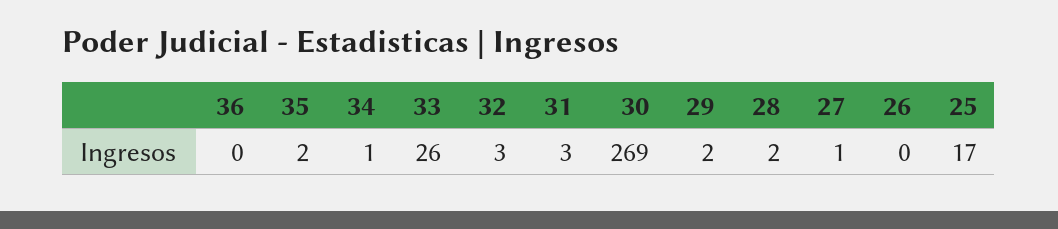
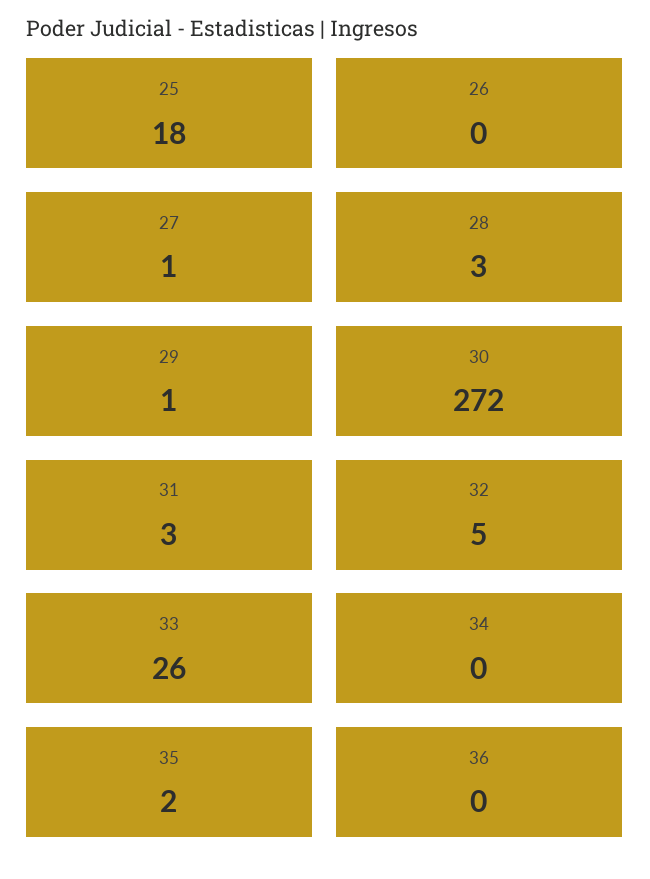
  {
    "36": 0,
    "35": 2,
-   "34": 1,
+   "34": 0,
    "33": 26,
-   "32": 3,
+   "32": 5,
    "31": 3,
-   "30": 269,
+   "30": 272,
-   "29": 2,
+   "29": 1,
-   "28": 2,
+   "28": 3,
    "27": 1,
    "26": 0,
-   "25": 17
+   "25": 18
  }

